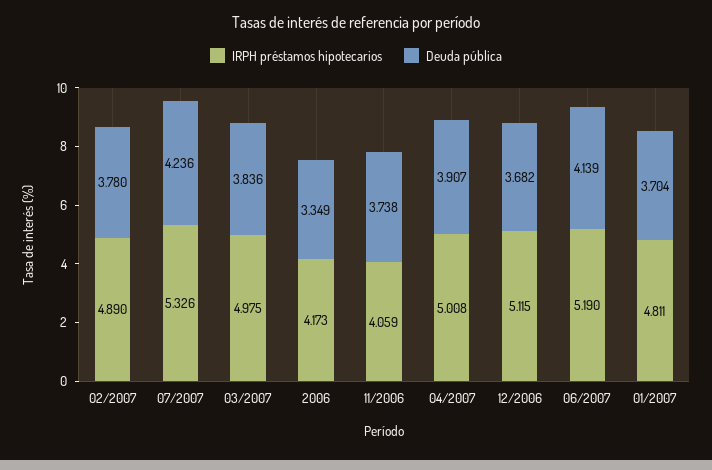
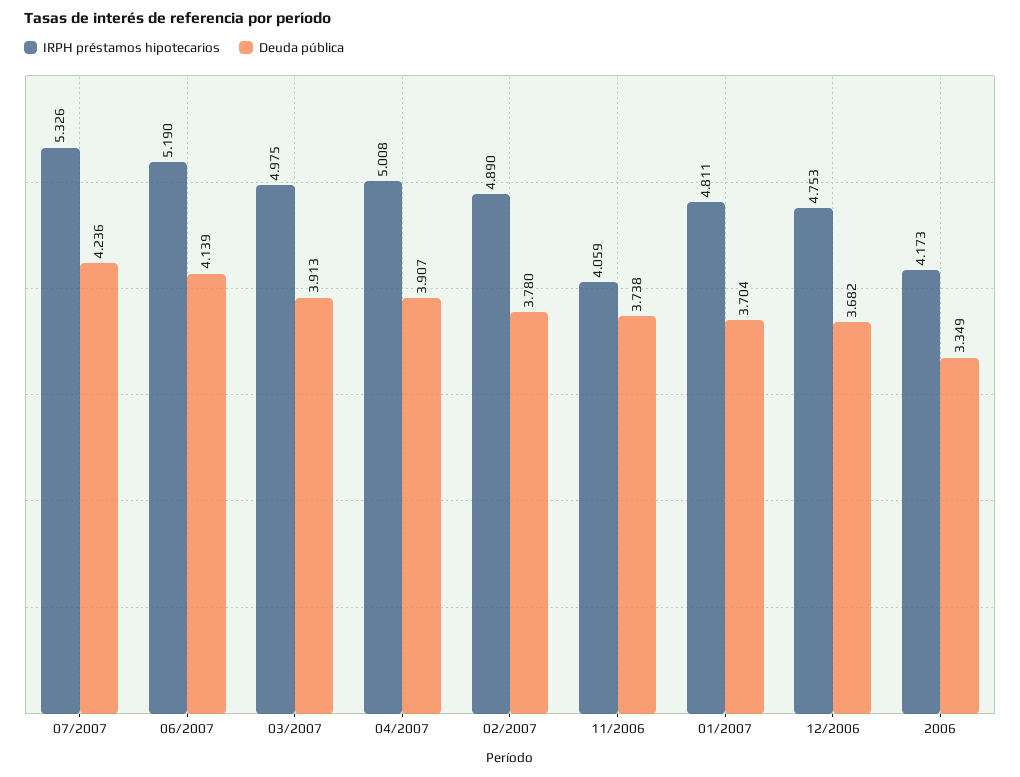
  {
    "IRPH préstamos hipotecarios": {
      "02/2007": 4.89,
      "07/2007": 5.326,
      "03/2007": 4.975,
      "2006": 4.173,
      "11/2006": 4.059,
      "04/2007": 5.008,
-     "12/2006": 5.115,
+     "12/2006": 4.753,
      "06/2007": 5.19,
      "01/2007": 4.811
    },
    "Deuda pública": {
      "02/2007": 3.78,
      "07/2007": 4.236,
-     "03/2007": 3.836,
+     "03/2007": 3.913,
      "2006": 3.349,
      "11/2006": 3.738,
      "04/2007": 3.907,
      "12/2006": 3.682,
      "06/2007": 4.139,
      "01/2007": 3.704
    }
  }

